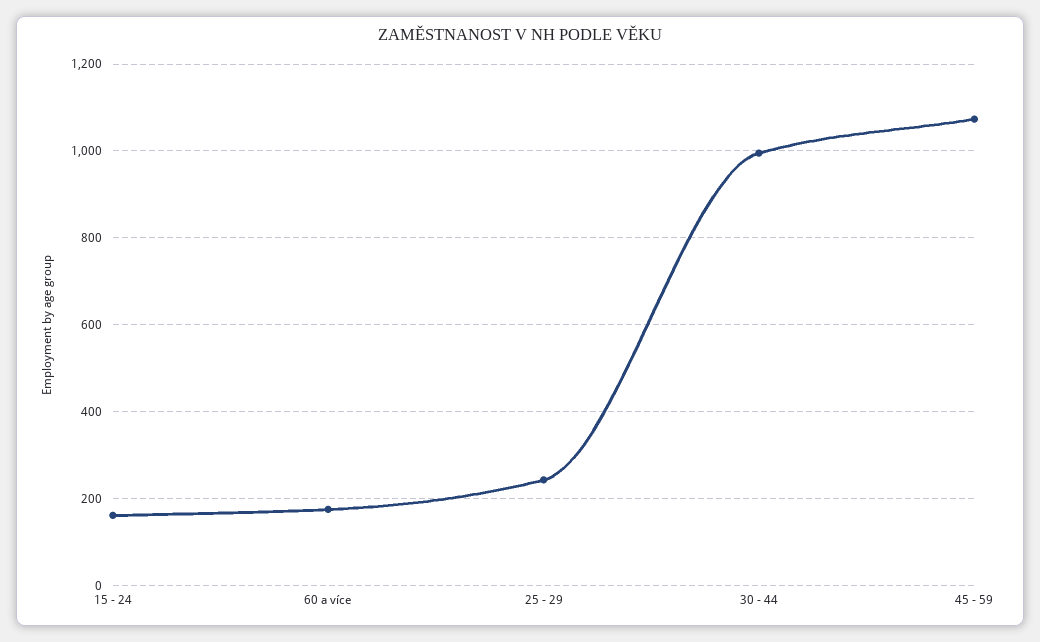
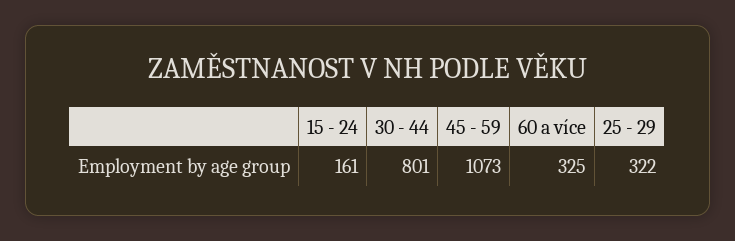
  {
    "15 - 24": 161,
-   "60 a více": 180,
+   "60 a více": 325,
-   "25 - 29": 240,
+   "25 - 29": 322,
-   "30 - 44": 1000,
+   "30 - 44": 801,
    "45 - 59": 1073
  }

